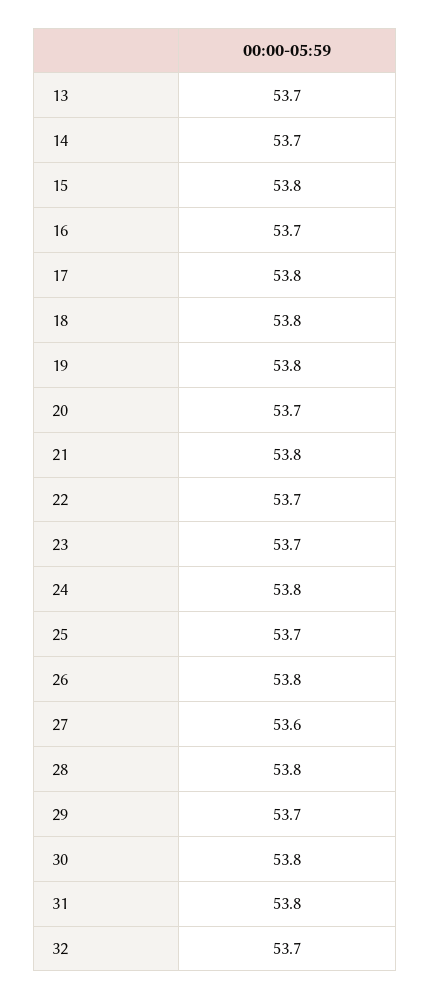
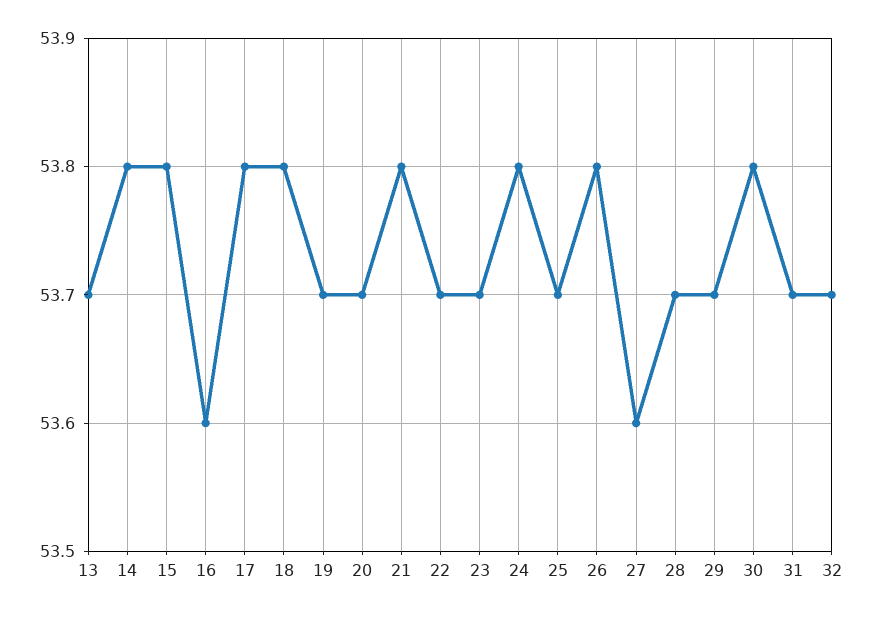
  {
    "13": 53.7,
-   "14": 53.7,
+   "14": 53.8,
    "15": 53.8,
-   "16": 53.7,
+   "16": 53.6,
    "17": 53.8,
    "18": 53.8,
-   "19": 53.8,
+   "19": 53.7,
    "20": 53.7,
    "21": 53.8,
    "22": 53.7,
    "23": 53.7,
    "24": 53.8,
    "25": 53.7,
    "26": 53.8,
    "27": 53.6,
-   "28": 53.8,
+   "28": 53.7,
    "29": 53.7,
    "30": 53.8,
-   "31": 53.8,
+   "31": 53.7,
    "32": 53.7
  }

